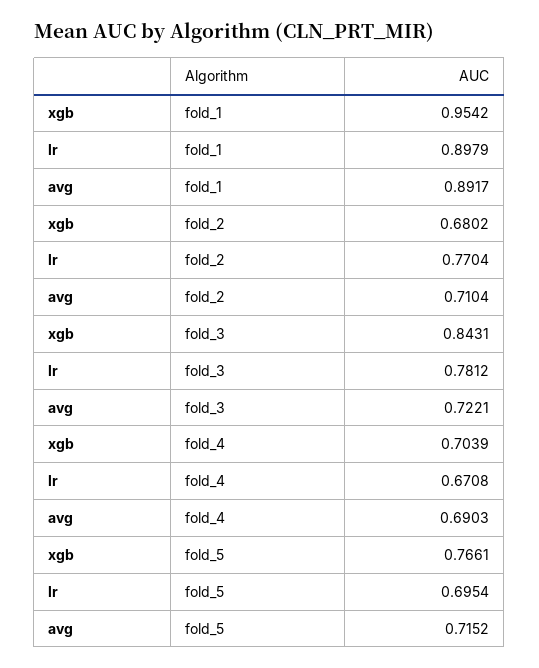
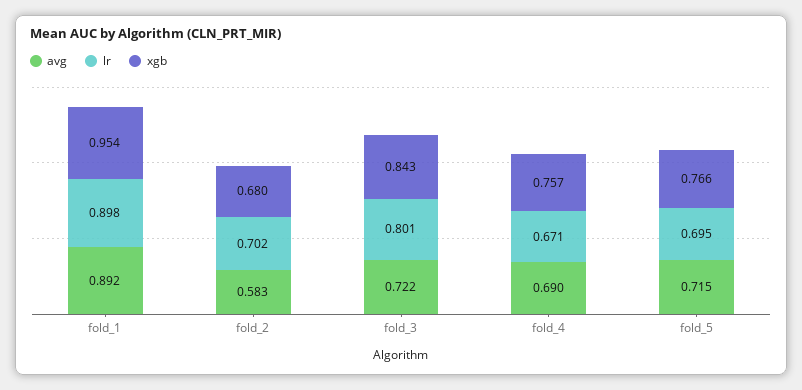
  {
    "xgb": {
      "fold_1": 0.9542,
      "fold_2": 0.6802,
      "fold_3": 0.8431,
-     "fold_4": 0.7039,
+     "fold_4": 0.757,
      "fold_5": 0.7661
    },
    "lr": {
      "fold_1": 0.8979,
-     "fold_2": 0.7704,
+     "fold_2": 0.702,
-     "fold_3": 0.7812,
+     "fold_3": 0.801,
      "fold_4": 0.6708,
      "fold_5": 0.6954
    },
    "avg": {
      "fold_1": 0.8917,
-     "fold_2": 0.7104,
+     "fold_2": 0.583,
      "fold_3": 0.7221,
      "fold_4": 0.6903,
      "fold_5": 0.7152
    }
  }

